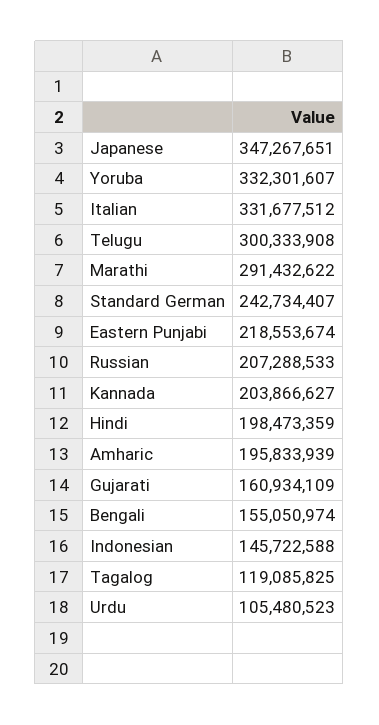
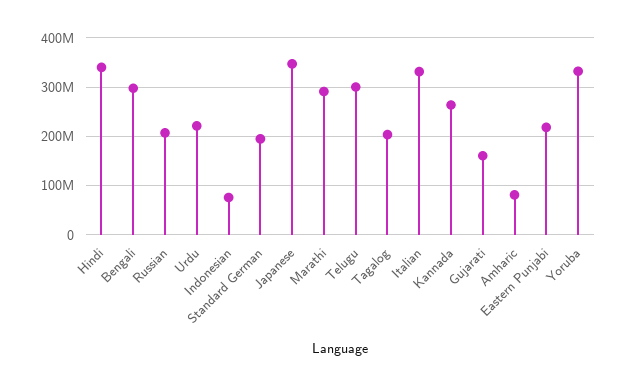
  {
    "Japanese": 347267651,
    "Yoruba": 332301607,
    "Italian": 331677512,
    "Telugu": 300333908,
    "Marathi": 291432622,
-   "Standard German": 242734407,
+   "Standard German": 200000000,
    "Eastern Punjabi": 218553674,
    "Russian": 207288533,
-   "Kannada": 203866627,
+   "Kannada": 260000000,
-   "Hindi": 198473359,
+   "Hindi": 340000000,
-   "Amharic": 195833939,
+   "Amharic": 80000000,
    "Gujarati": 160934109,
-   "Bengali": 155050974,
+   "Bengali": 300000000,
-   "Indonesian": 145722588,
+   "Indonesian": 80000000,
-   "Tagalog": 119085825,
+   "Tagalog": 200000000,
-   "Urdu": 105480523
+   "Urdu": 220000000
  }

